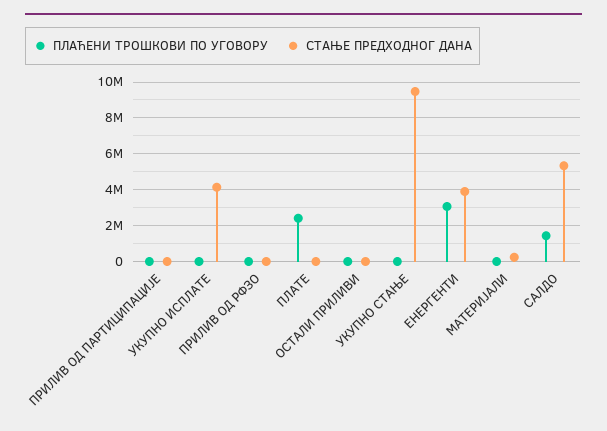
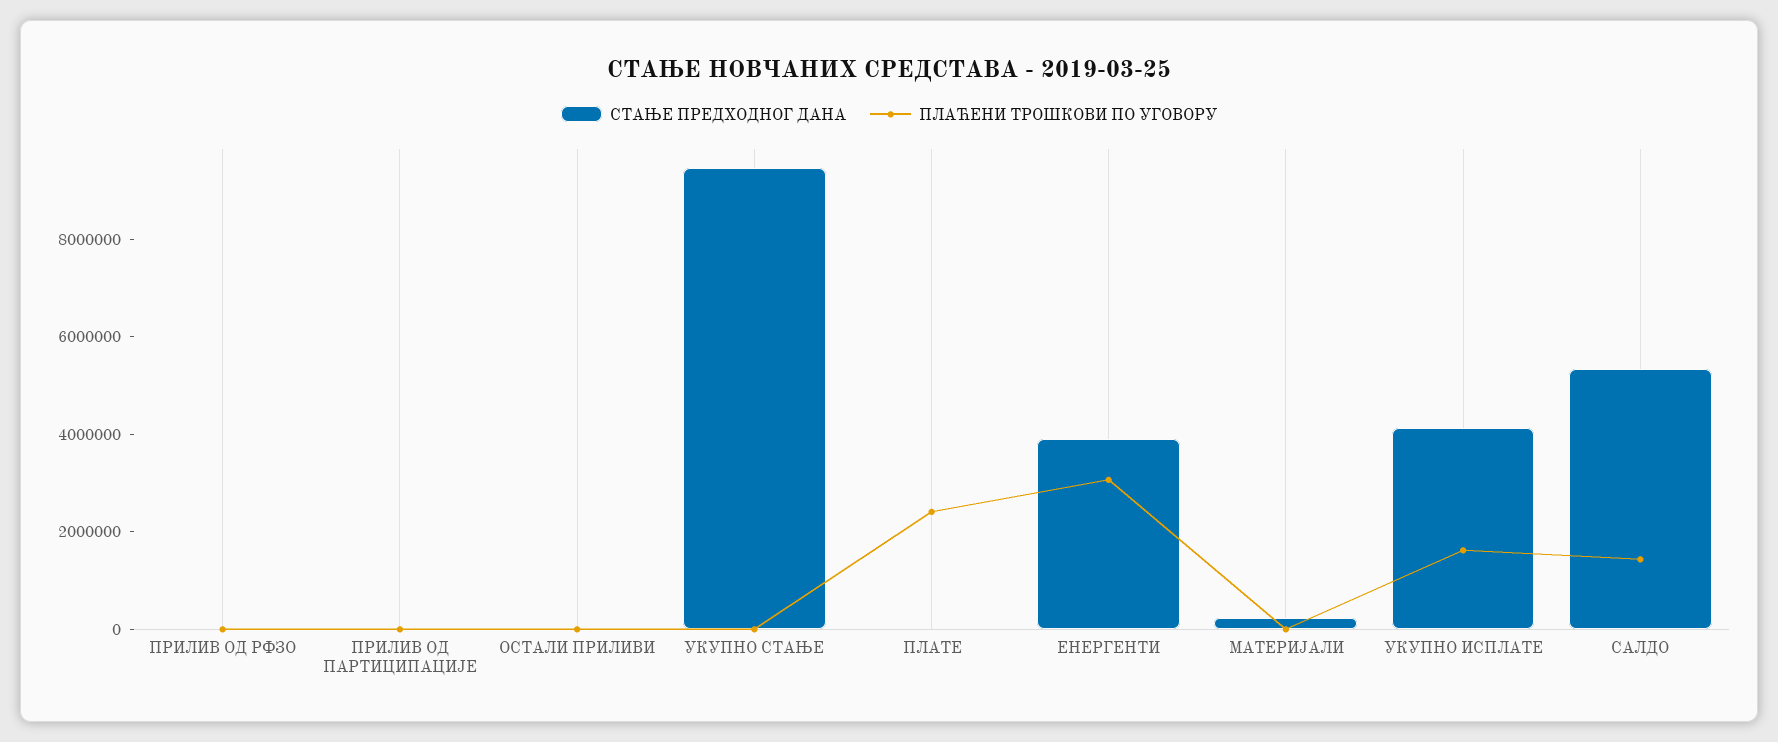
  {
    "ПЛАЋЕНИ ТРОШКОВИ ПО УГОВОРУ": {
      "ПРИЛИВ ОД ПАРТИЦИПАЦИЈЕ": 0,
-     "УКУПНО ИСПЛАТЕ": 0,
+     "УКУПНО ИСПЛАТЕ": 1500000,
      "ПРИЛИВ ОД РФЗО": 0,
      "ПЛАТЕ": 2500000,
      "ОСТАЛИ ПРИЛИВИ": 0,
      "УКУПНО СТАЊЕ": 0,
      "ЕНЕРГЕНТИ": 3000000,
      "МАТЕРИЈАЛИ": 0,
      "САЛДО": 1500000
    },
    "СТАЊЕ ПРЕДХОДНОГ ДАНА": {
      "ПРИЛИВ ОД ПАРТИЦИПАЦИЈЕ": 0,
      "УКУПНО ИСПЛАТЕ": 4000000,
      "ПРИЛИВ ОД РФЗО": 0,
      "ПЛАТЕ": 0,
      "ОСТАЛИ ПРИЛИВИ": 0,
      "УКУПНО СТАЊЕ": 9500000,
      "ЕНЕРГЕНТИ": 4000000,
      "МАТЕРИЈАЛИ": 0,
      "САЛДО": 5500000
    }
  }

